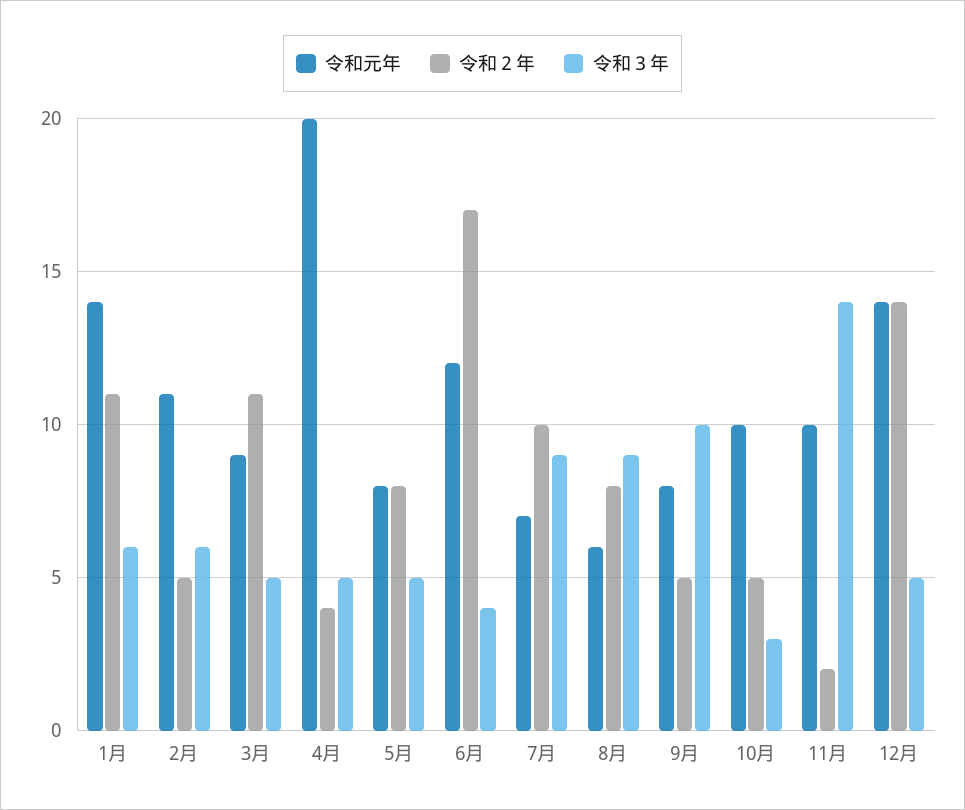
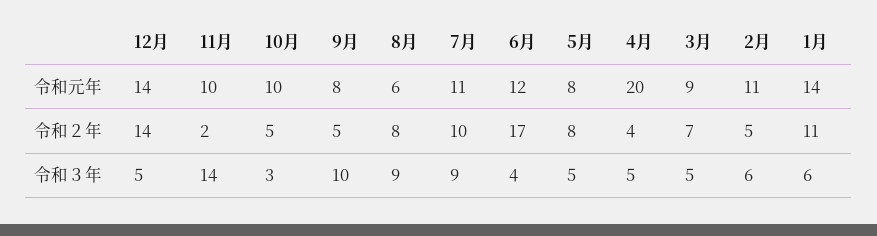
  {
    "令和元年": {
      "1月": 14,
      "2月": 11,
      "3月": 9,
      "4月": 20,
      "5月": 8,
      "6月": 12,
-     "7月": 7,
+     "7月": 11,
      "8月": 6,
      "9月": 8,
      "10月": 10,
      "11月": 10,
      "12月": 14
    },
    "令和２年": {
      "1月": 11,
      "2月": 5,
-     "3月": 11,
+     "3月": 7,
      "4月": 4,
      "5月": 8,
      "6月": 17,
      "7月": 10,
      "8月": 8,
      "9月": 5,
      "10月": 5,
      "11月": 2,
      "12月": 14
    },
    "令和３年": {
      "1月": 6,
      "2月": 6,
      "3月": 5,
      "4月": 5,
      "5月": 5,
      "6月": 4,
      "7月": 9,
      "8月": 9,
      "9月": 10,
      "10月": 3,
      "11月": 14,
      "12月": 5
    }
  }

